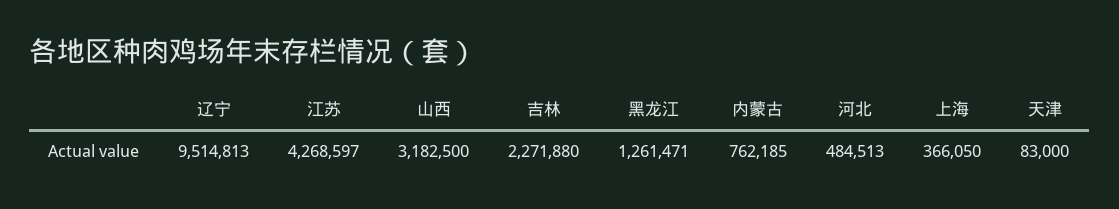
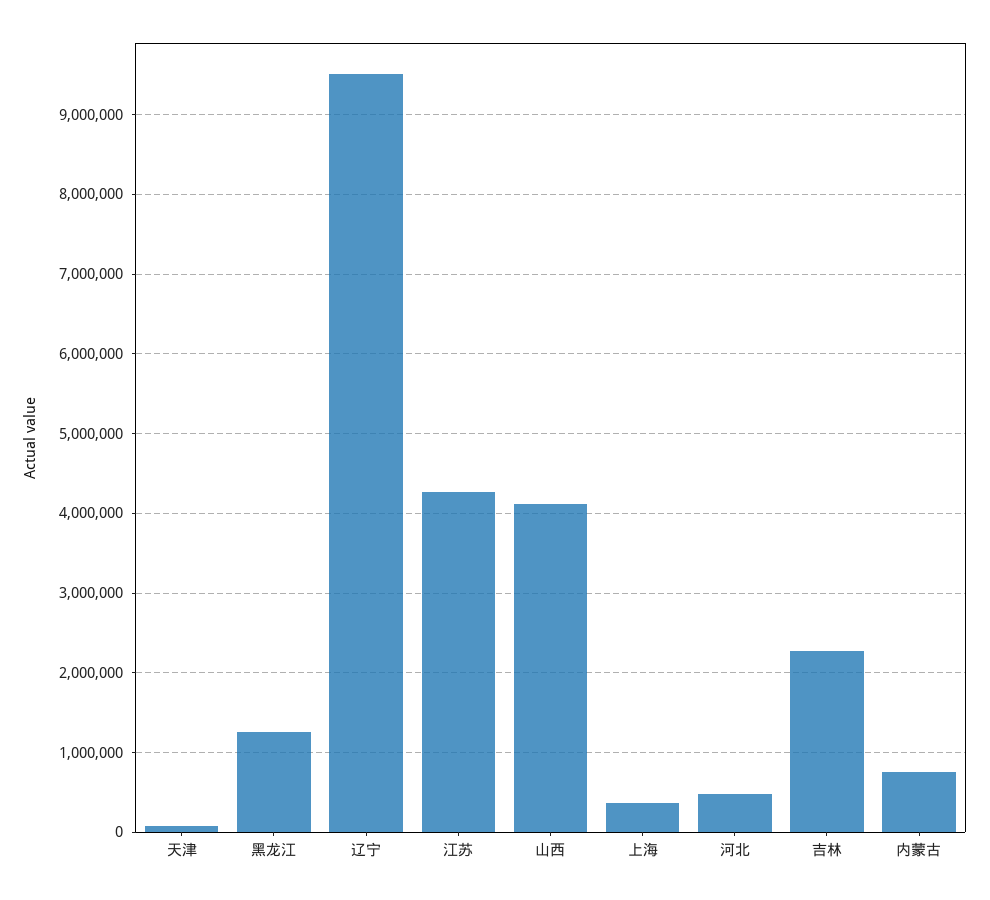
  {
    "辽宁": 9514813,
    "江苏": 4268597,
-   "山西": 3182500,
+   "山西": 4100000,
    "吉林": 2271880,
    "黑龙江": 1261471,
    "内蒙古": 762185,
    "河北": 484513,
    "上海": 366050,
    "天津": 83000
  }

